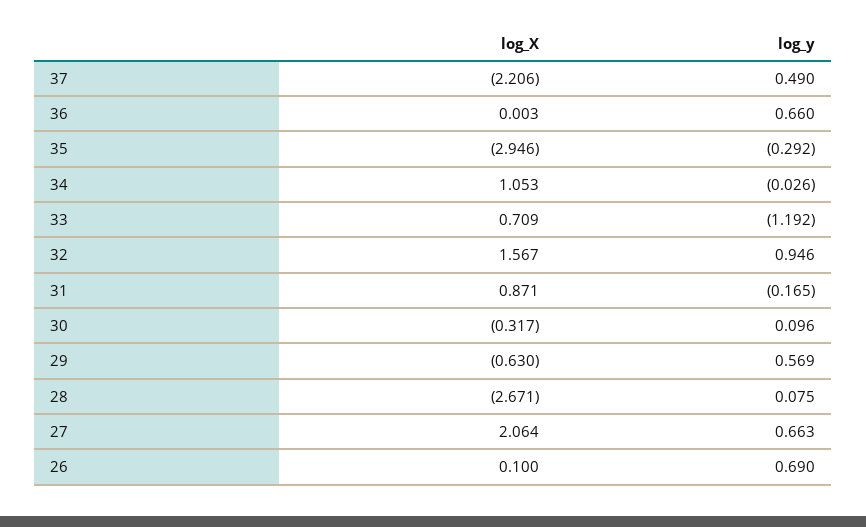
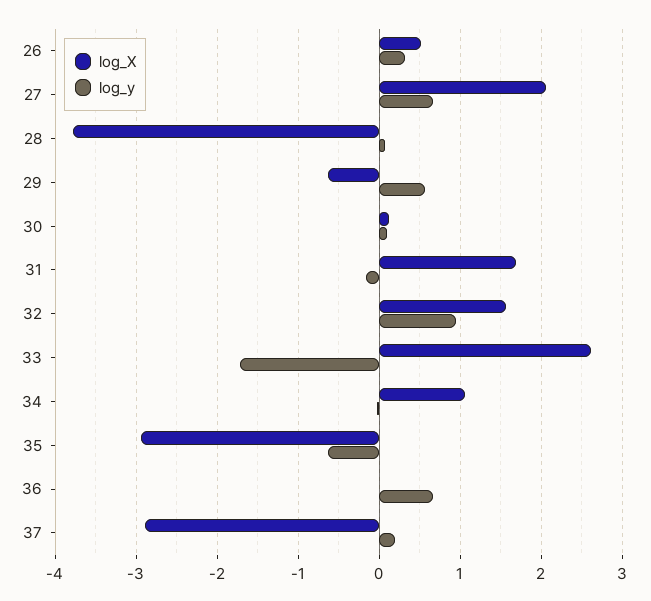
  {
    "log_X": {
-     "37": -2.206,
+     "37": -2.9,
      "36": 0.003,
      "35": -2.946,
      "34": 1.053,
-     "33": 0.709,
+     "33": 2.6,
      "32": 1.567,
-     "31": 0.871,
+     "31": 1.7,
-     "30": -0.317,
+     "30": 0.1,
      "29": -0.63,
-     "28": -2.671,
+     "28": -3.8,
      "27": 2.064,
-     "26": 0.1
+     "26": 0.5
    },
    "log_y": {
-     "37": 0.49,
+     "37": 0.2,
      "36": 0.66,
-     "35": -0.292,
+     "35": -0.6,
      "34": -0.026,
-     "33": -1.192,
+     "33": -1.7,
      "32": 0.946,
      "31": -0.165,
      "30": 0.096,
      "29": 0.569,
      "28": 0.075,
      "27": 0.663,
-     "26": 0.69
+     "26": 0.3
    }
  }

